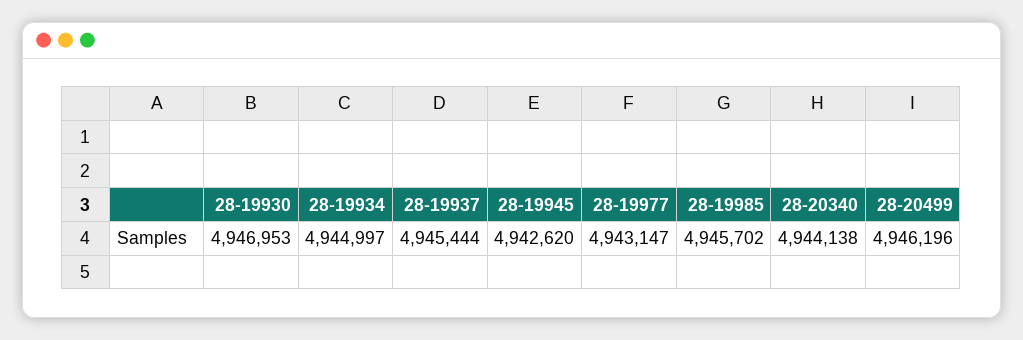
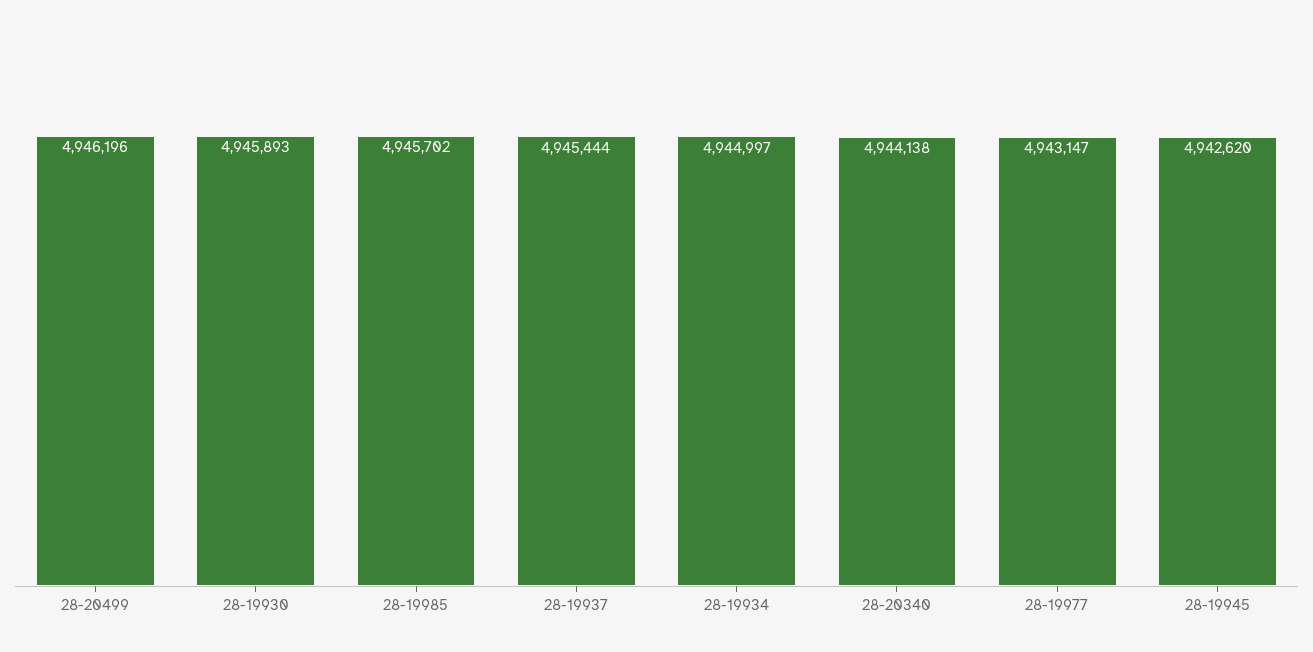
  {
-   "28-19930": 4946953,
+   "28-19930": 4945893,
    "28-19934": 4944997,
    "28-19937": 4945444,
    "28-19945": 4942620,
    "28-19977": 4943147,
    "28-19985": 4945702,
    "28-20340": 4944138,
    "28-20499": 4946196
  }

